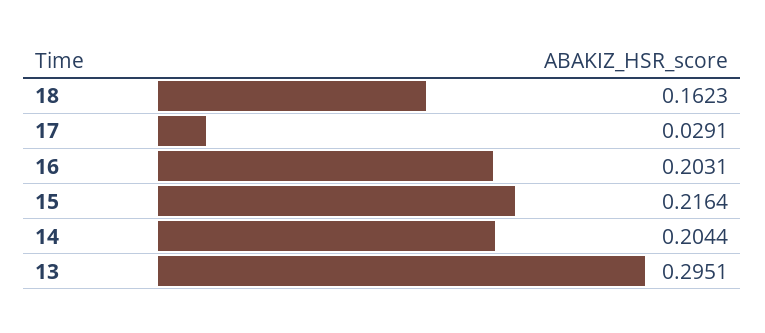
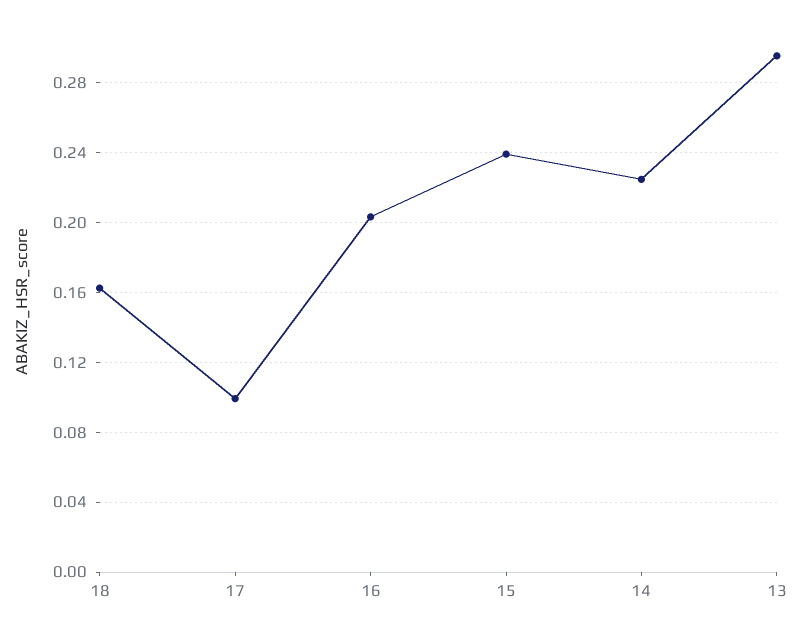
  {
    "18": 0.1623,
-   "17": 0.0291,
+   "17": 0.1,
    "16": 0.2031,
-   "15": 0.2164,
+   "15": 0.24,
-   "14": 0.2044,
+   "14": 0.225,
    "13": 0.2951
  }

